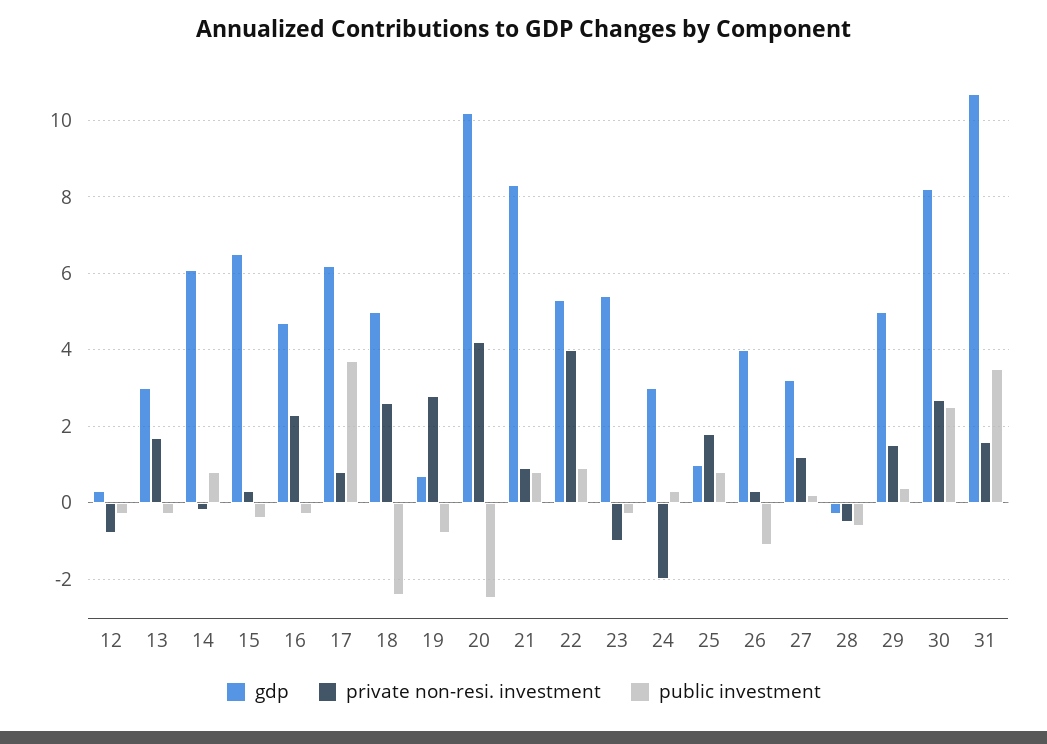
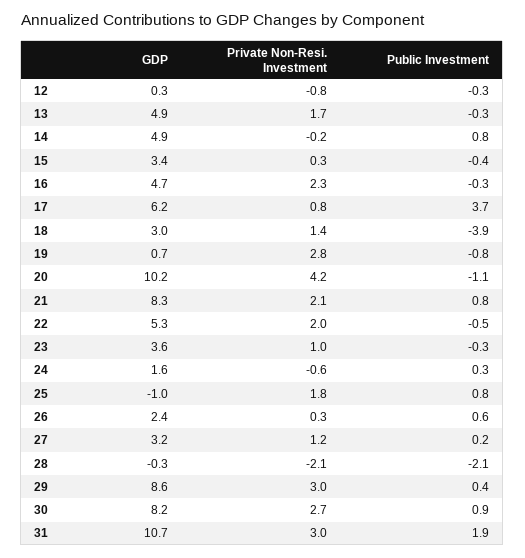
  {
    "gdp": {
      "12": 0.3,
-     "13": 3,
+     "13": 4.9,
-     "14": 6,
+     "14": 4.9,
-     "15": 6.5,
+     "15": 3.4,
      "16": 4.7,
      "17": 6.2,
-     "18": 5,
+     "18": 3,
      "19": 0.7,
      "20": 10.2,
      "21": 8.3,
      "22": 5.3,
-     "23": 5.5,
+     "23": 3.6,
-     "24": 3,
+     "24": 1.6,
-     "25": 1,
+     "25": -1,
-     "26": 4,
+     "26": 2.4,
      "27": 3.2,
      "28": -0.3,
-     "29": 5,
+     "29": 8.6,
      "30": 8.2,
      "31": 10.7
    },
    "private non-resi. investment": {
      "12": -0.8,
      "13": 1.7,
      "14": -0.2,
      "15": 0.3,
      "16": 2.3,
      "17": 0.8,
-     "18": 2.5,
+     "18": 1.4,
      "19": 2.8,
      "20": 4.2,
-     "21": 1,
+     "21": 2.1,
-     "22": 4,
+     "22": 2,
-     "23": -1,
+     "23": 1,
-     "24": -2,
+     "24": -0.6,
      "25": 1.8,
      "26": 0.3,
      "27": 1.2,
-     "28": -0.5,
+     "28": -2.1,
-     "29": 1.5,
+     "29": 3,
      "30": 2.7,
-     "31": 1.5
+     "31": 3
    },
    "public investment": {
      "12": -0.3,
      "13": -0.3,
      "14": 0.8,
      "15": -0.4,
      "16": -0.3,
      "17": 3.7,
-     "18": -2.5,
+     "18": -3.9,
      "19": -0.8,
-     "20": -2.5,
+     "20": -1.1,
      "21": 0.8,
-     "22": 1,
+     "22": -0.5,
      "23": -0.3,
      "24": 0.3,
      "25": 0.8,
-     "26": -1,
+     "26": 0.6,
      "27": 0.2,
-     "28": -0.5,
+     "28": -2.1,
      "29": 0.4,
-     "30": 2.5,
+     "30": 0.9,
-     "31": 3.5
+     "31": 1.9
    }
  }

